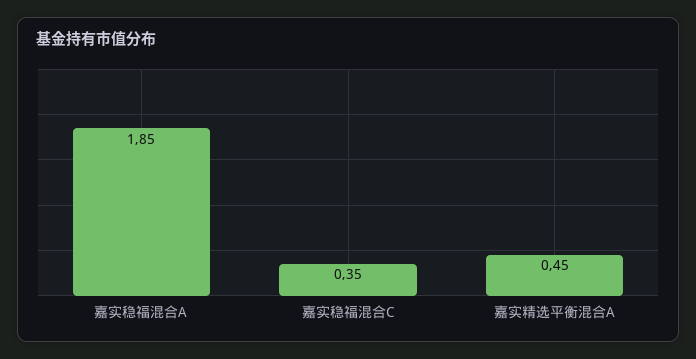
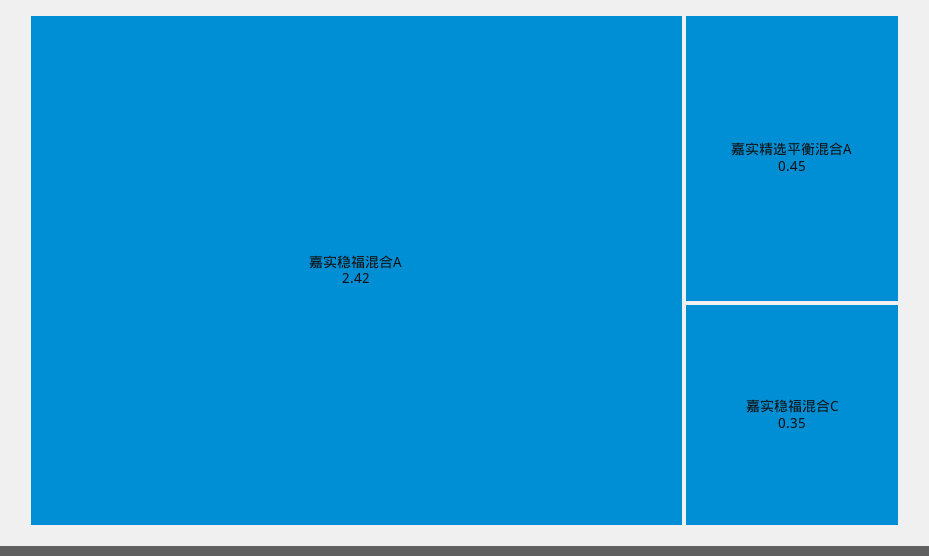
  {
-   "嘉实稳福混合A": 1.85,
+   "嘉实稳福混合A": 2.42,
    "嘉实稳福混合C": 0.35,
    "嘉实精选平衡混合A": 0.45
  }

